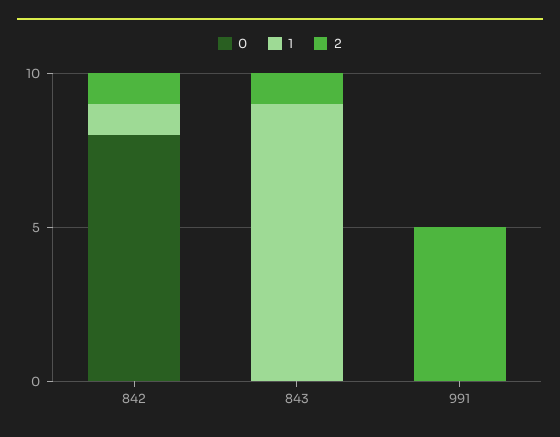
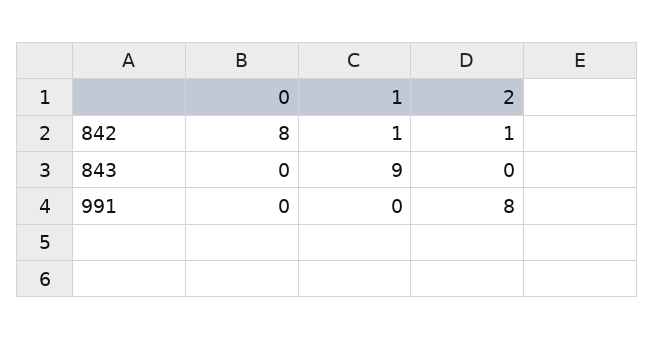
  {
    "0": {
      "842": 8,
      "843": 0,
      "991": 0
    },
    "1": {
      "842": 1,
      "843": 9,
      "991": 0
    },
    "2": {
      "842": 1,
-     "843": 1,
+     "843": 0,
-     "991": 5
+     "991": 8
    }
  }

